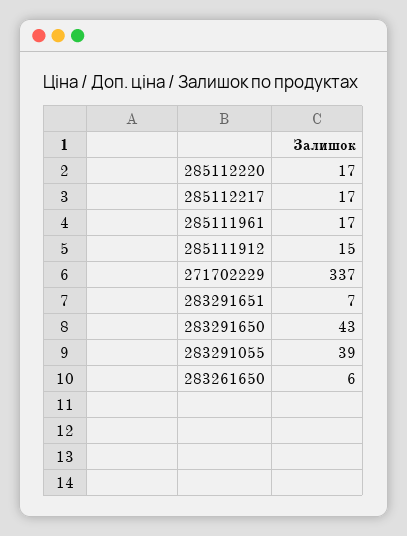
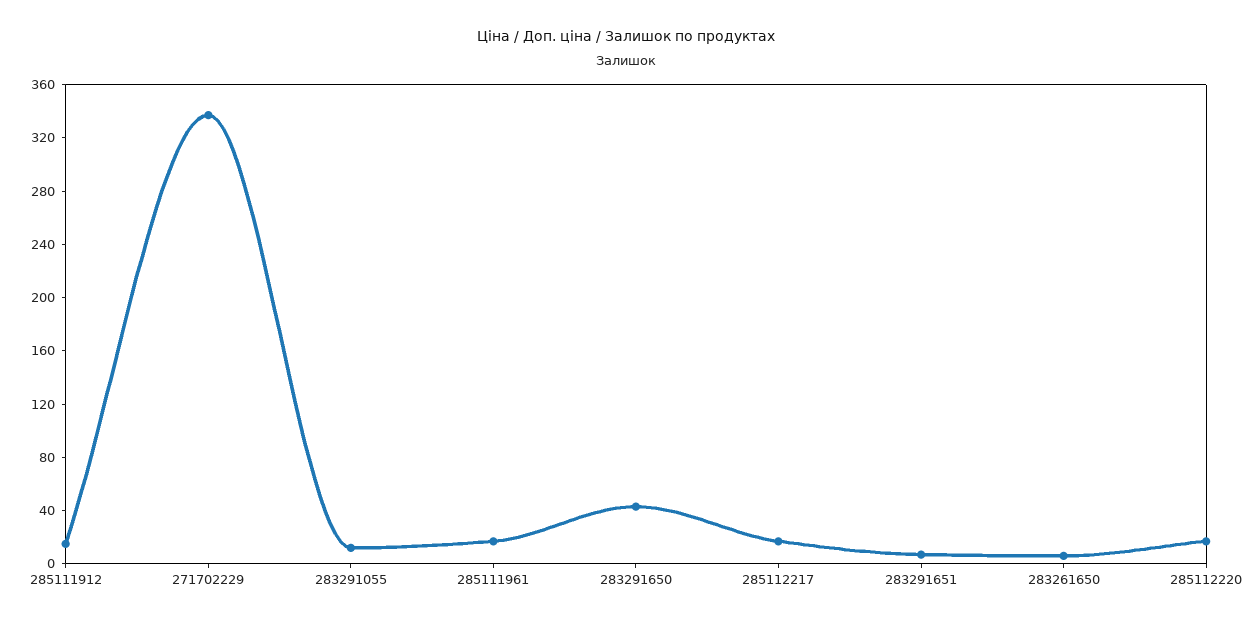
  {
    "285112220": 17,
    "285112217": 17,
    "285111961": 17,
    "285111912": 15,
    "271702229": 337,
    "283291651": 7,
    "283291650": 43,
-   "283291055": 39,
+   "283291055": 10,
    "283261650": 6
  }

